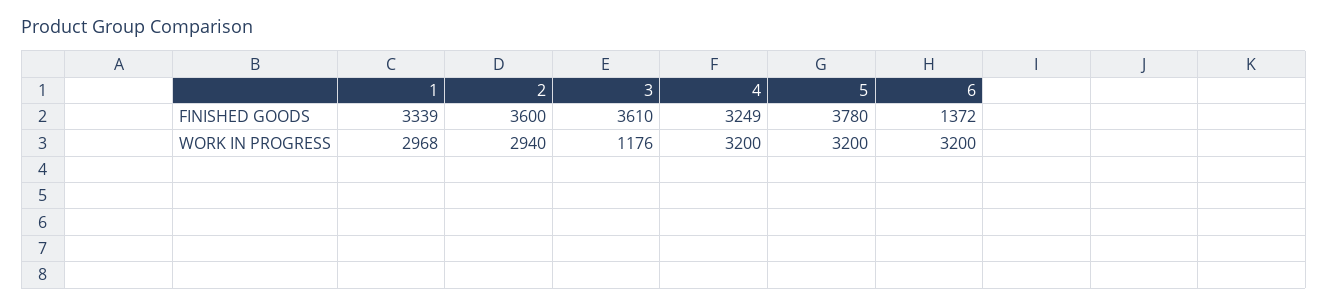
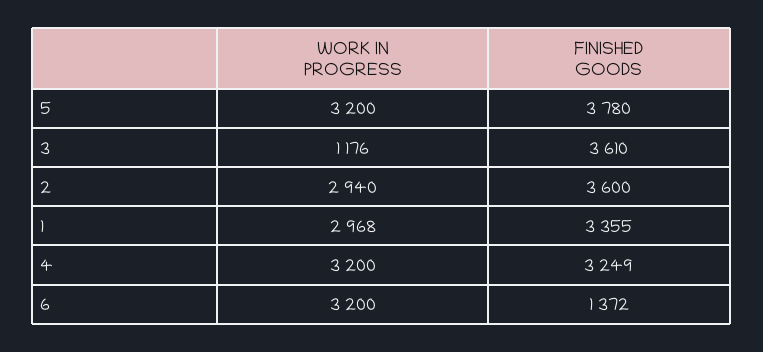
  {
    "1": {
-     "FINISHED GOODS": 3339,
+     "FINISHED GOODS": 3355,
      "WORK IN PROGRESS": 2968
    },
    "2": {
      "FINISHED GOODS": 3600,
      "WORK IN PROGRESS": 2940
    },
    "3": {
      "FINISHED GOODS": 3610,
      "WORK IN PROGRESS": 1176
    },
    "4": {
      "FINISHED GOODS": 3249,
      "WORK IN PROGRESS": 3200
    },
    "5": {
      "FINISHED GOODS": 3780,
      "WORK IN PROGRESS": 3200
    },
    "6": {
      "FINISHED GOODS": 1372,
      "WORK IN PROGRESS": 3200
    }
  }

